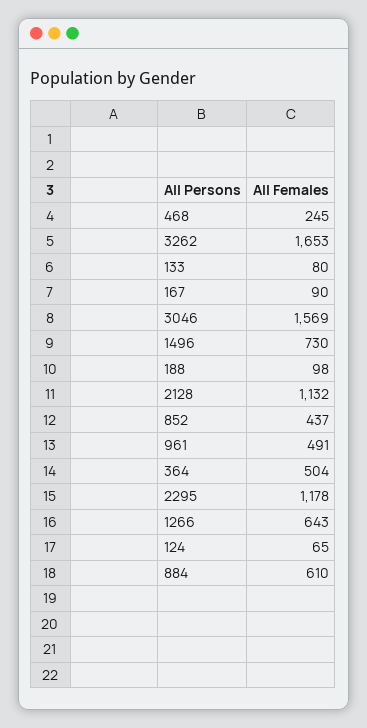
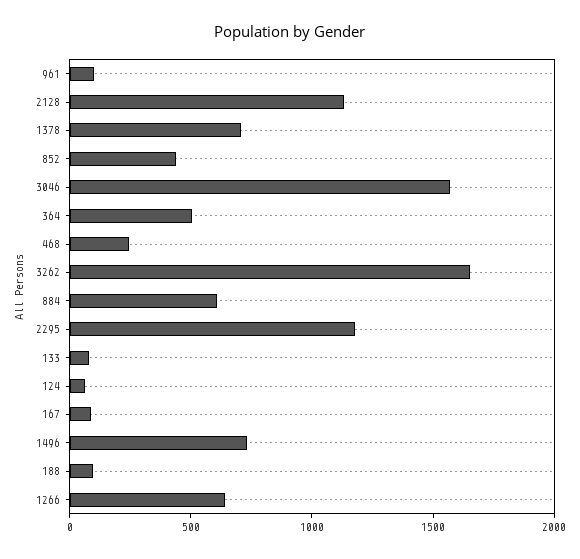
  {
    "468": 245,
    "3262": 1653,
    "133": 80,
    "167": 90,
    "3046": 1569,
    "1496": 730,
    "188": 98,
    "2128": 1132,
    "852": 437,
-   "961": 491,
+   "961": 100,
    "364": 504,
    "2295": 1178,
    "1266": 643,
    "124": 65,
-   "884": 610
+   "884": 610,
+   "1378": 700
  }

